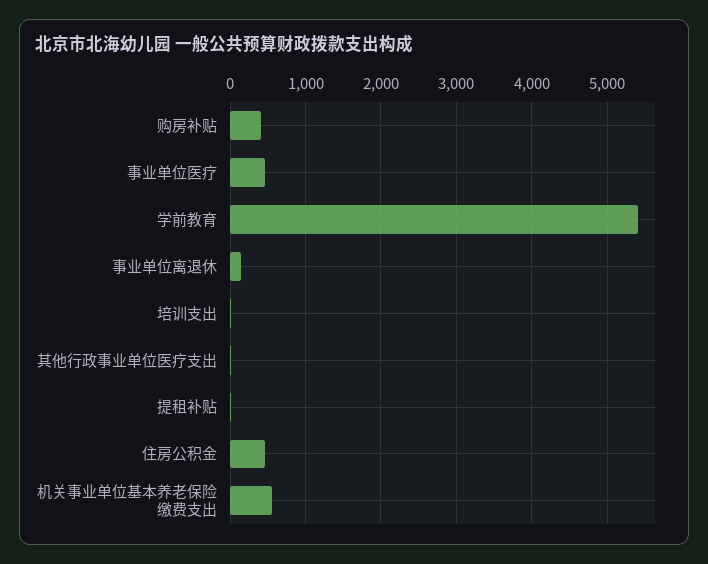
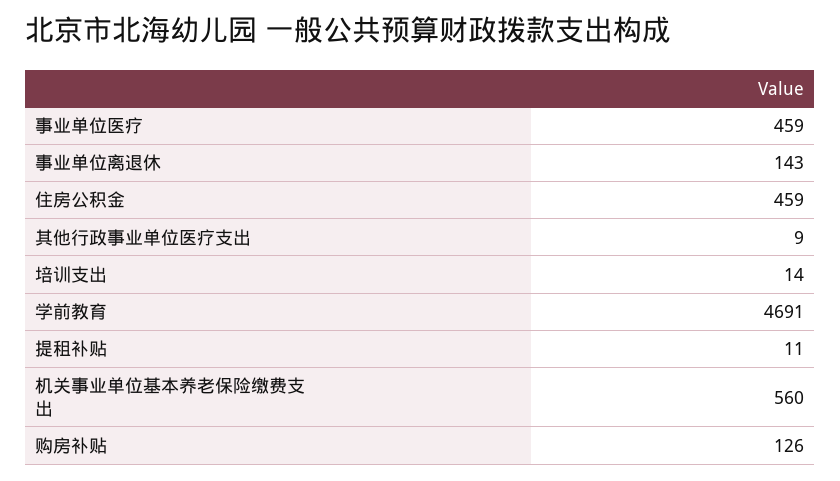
  {
-   "购房补贴": 400,
+   "购房补贴": 126,
    "事业单位医疗": 459,
-   "学前教育": 5400,
+   "学前教育": 4691,
    "事业单位离退休": 143,
    "培训支出": 14,
    "其他行政事业单位医疗支出": 9,
    "提租补贴": 11,
    "住房公积金": 459,
    "机关事业单位基本养老保险缴费支出": 560
  }

